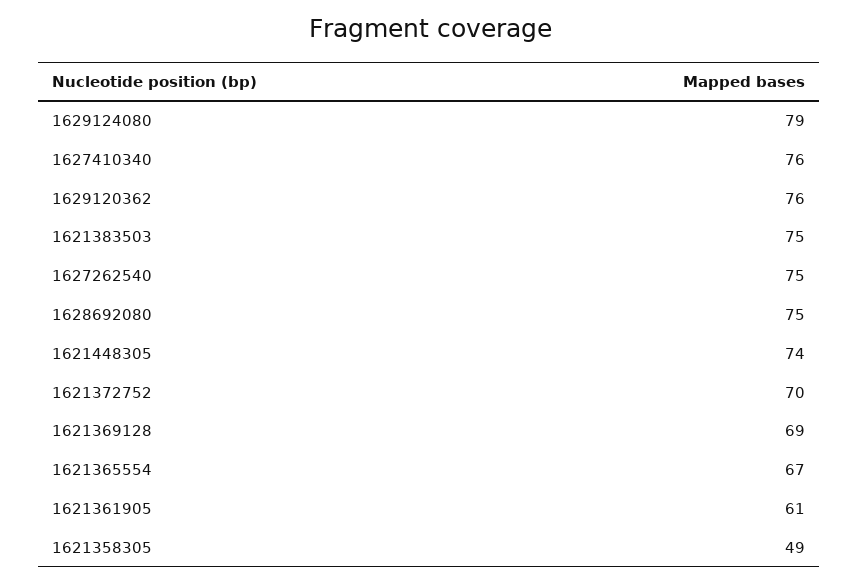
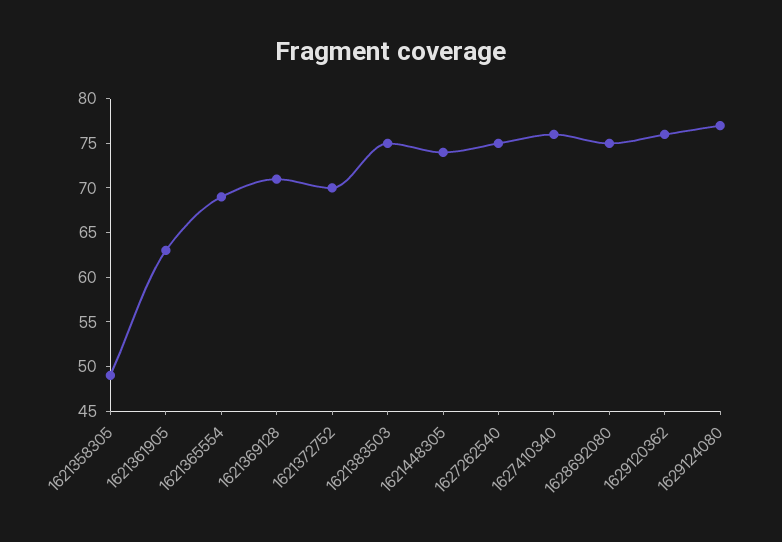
  {
-   "1629124080": 79,
+   "1629124080": 77,
    "1627410340": 76,
    "1629120362": 76,
    "1621383503": 75,
    "1627262540": 75,
    "1628692080": 75,
    "1621448305": 74,
    "1621372752": 70,
-   "1621369128": 69,
+   "1621369128": 71,
-   "1621365554": 67,
+   "1621365554": 69,
-   "1621361905": 61,
+   "1621361905": 63,
    "1621358305": 49
  }

